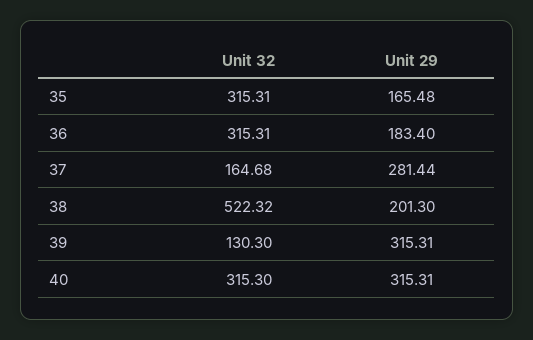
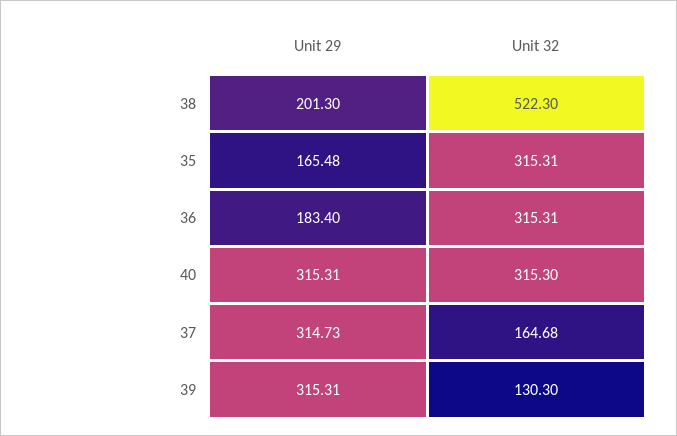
  {
    "Unit 32": {
      "35": 315.31,
      "36": 315.31,
      "37": 164.68,
-     "38": 522.32,
+     "38": 522.3,
      "39": 130.3,
      "40": 315.3
    },
    "Unit 29": {
      "35": 165.48,
      "36": 183.4,
-     "37": 281.44,
+     "37": 314.73,
      "38": 201.3,
      "39": 315.31,
      "40": 315.31
    }
  }

